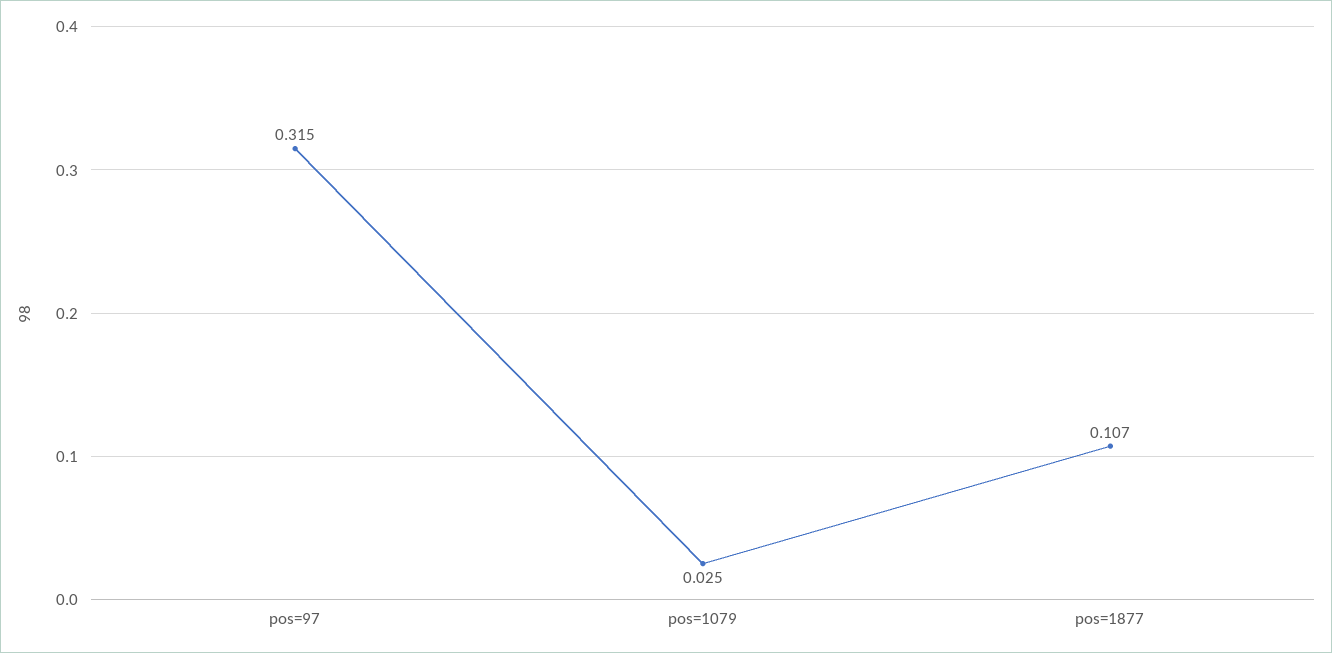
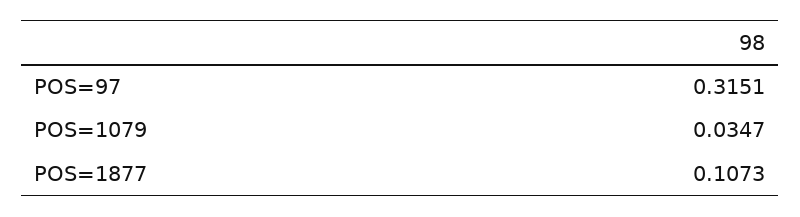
  {
    "pos=97": 0.3151,
-   "pos=1079": 0.025,
+   "pos=1079": 0.0347,
    "pos=1877": 0.1073
  }

